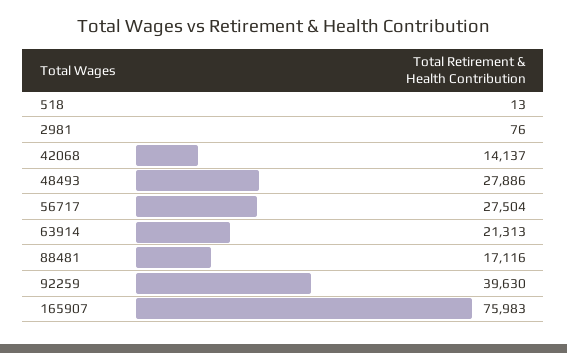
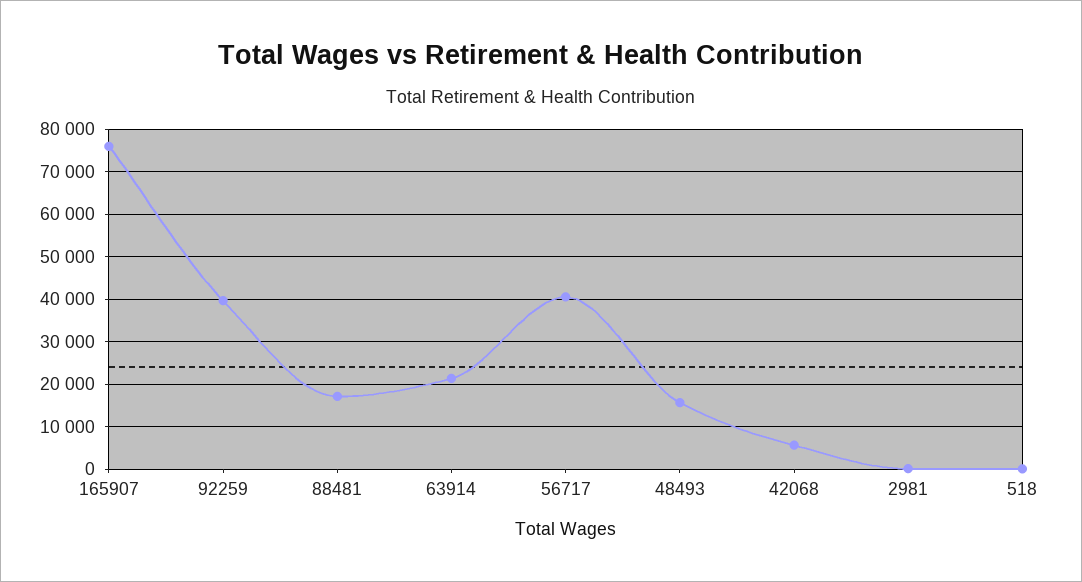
  {
    "518": 13,
    "2981": 76,
-   "42068": 14137,
+   "42068": 6000,
-   "48493": 27886,
+   "48493": 16000,
-   "56717": 27504,
+   "56717": 40000,
    "63914": 21313,
    "88481": 17116,
    "92259": 39630,
    "165907": 75983
  }

